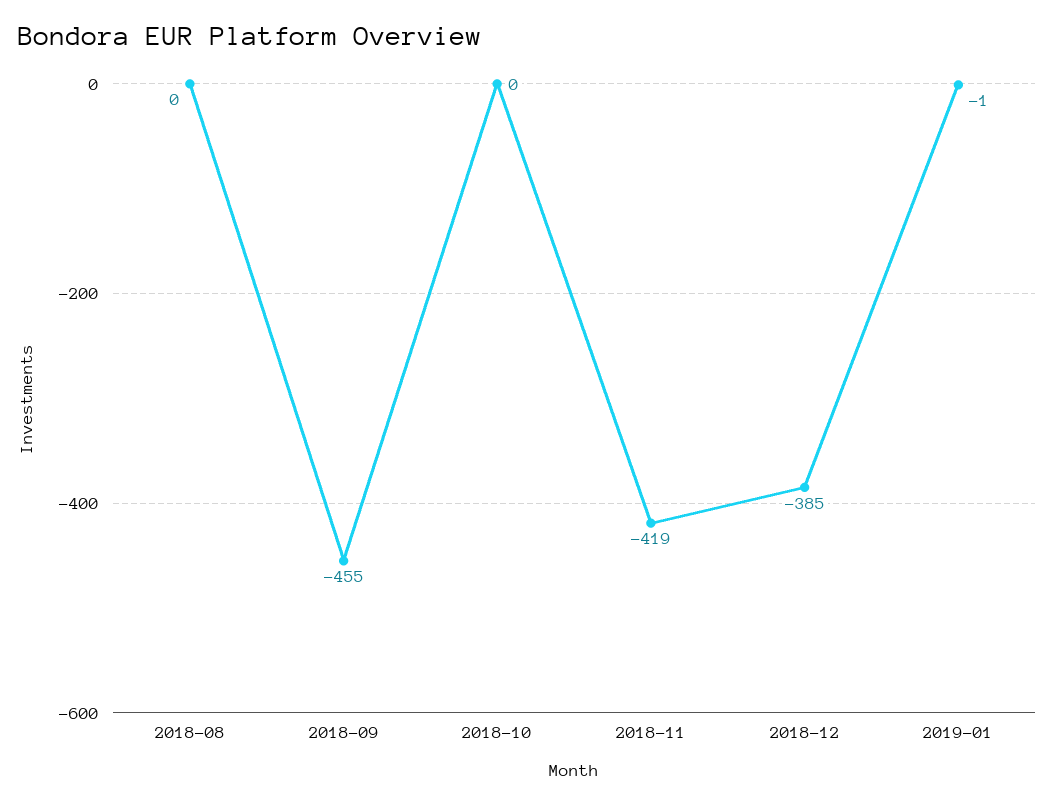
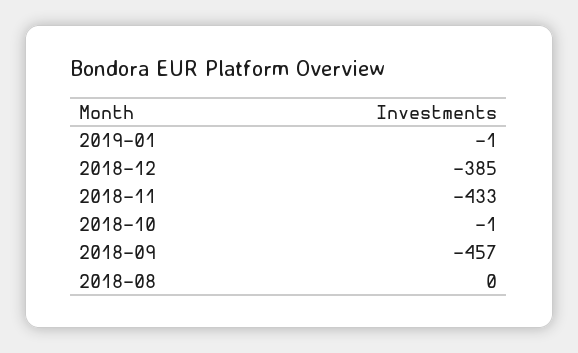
  {
    "2018-08": 0,
-   "2018-09": -455,
+   "2018-09": -457,
-   "2018-10": 0,
+   "2018-10": -1,
-   "2018-11": -419,
+   "2018-11": -433,
    "2018-12": -385,
    "2019-01": -1
  }

